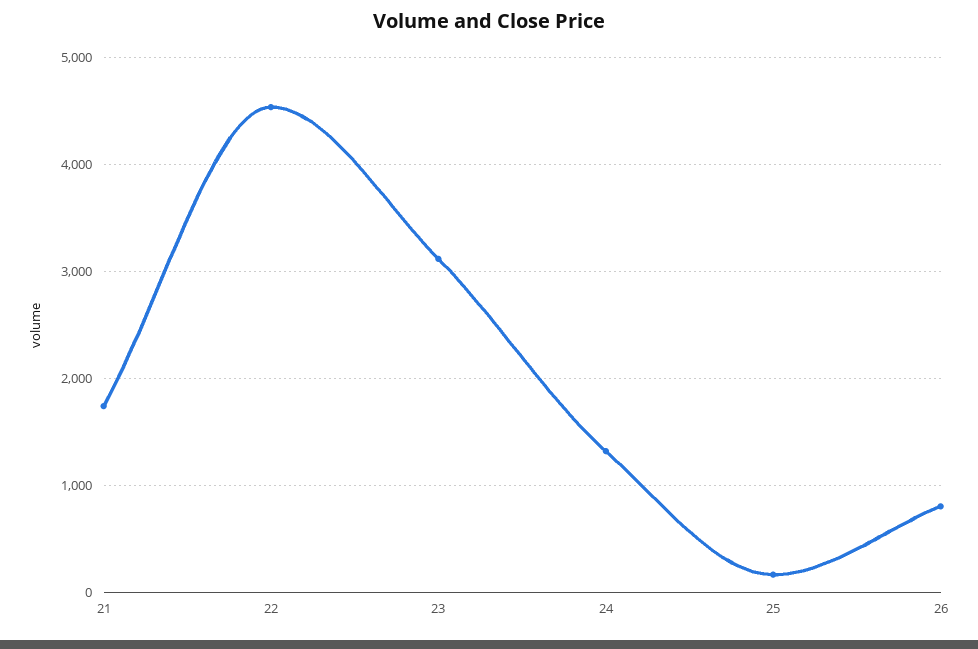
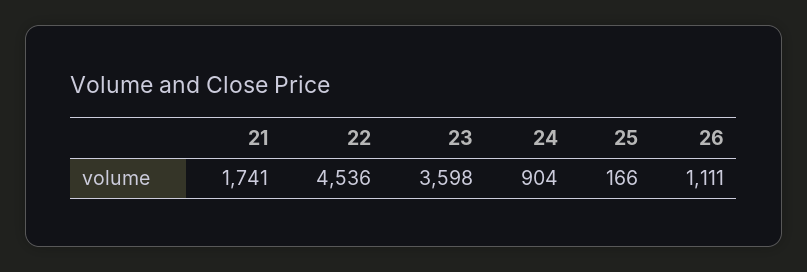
  {
    "21": 1741,
    "22": 4536,
-   "23": 3100,
+   "23": 3598,
-   "24": 1300,
+   "24": 904,
    "25": 166,
-   "26": 800
+   "26": 1111
  }

